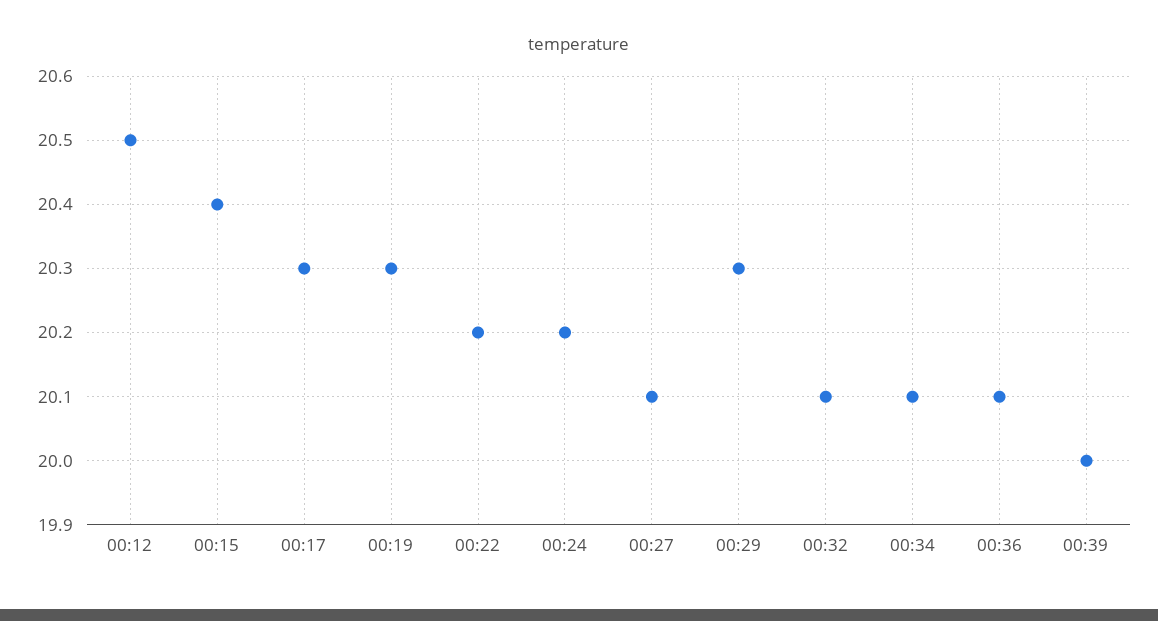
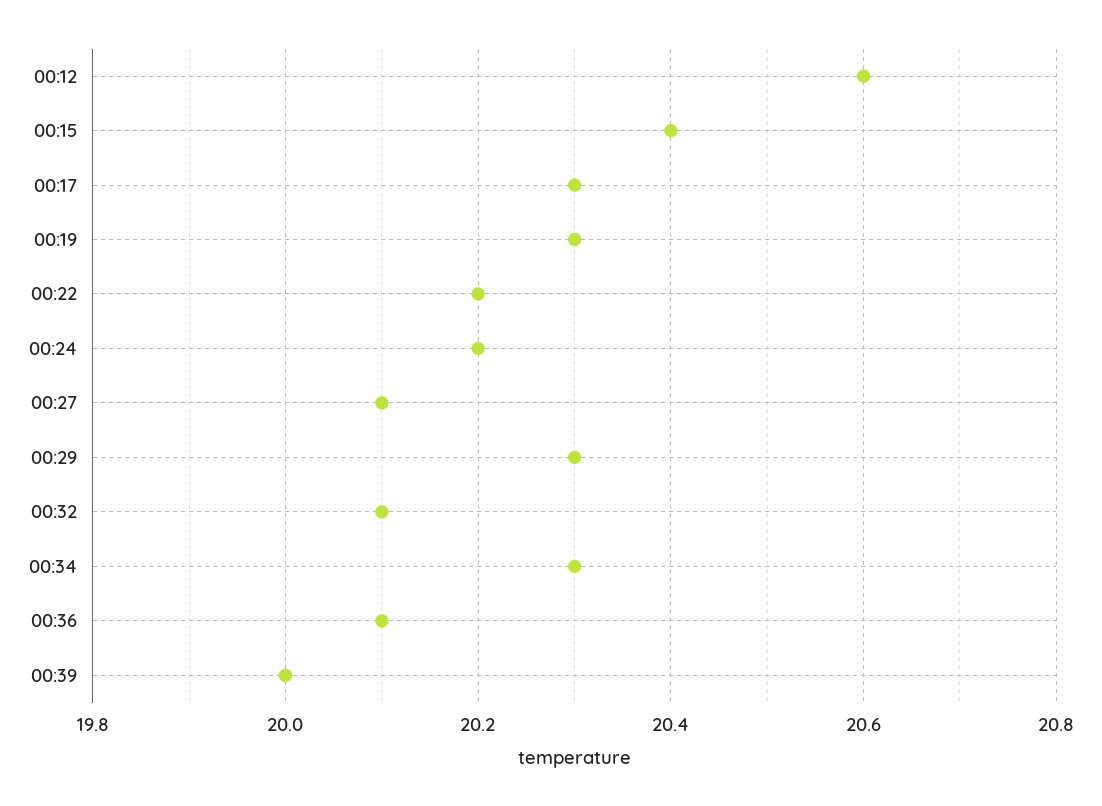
  {
-   "00:12": 20.5,
+   "00:12": 20.6,
    "00:15": 20.4,
    "00:17": 20.3,
    "00:19": 20.3,
    "00:22": 20.2,
    "00:24": 20.2,
    "00:27": 20.1,
    "00:29": 20.3,
    "00:32": 20.1,
-   "00:34": 20.1,
+   "00:34": 20.3,
    "00:36": 20.1,
    "00:39": 20
  }

